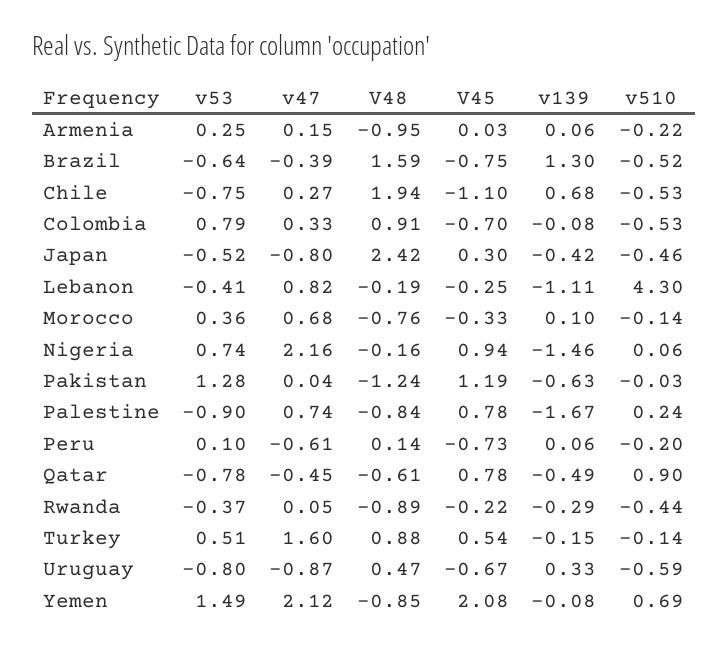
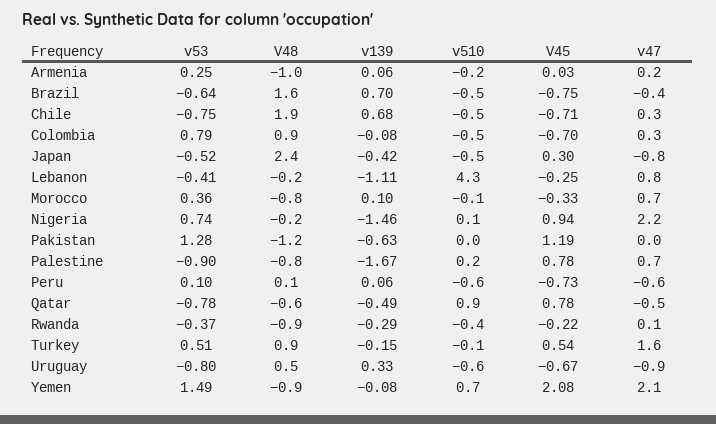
  {
    "v53": {
      "Armenia": 0.25,
      "Brazil": -0.64,
      "Chile": -0.75,
      "Colombia": 0.79,
      "Japan": -0.52,
      "Lebanon": -0.41,
      "Morocco": 0.36,
      "Nigeria": 0.74,
      "Pakistan": 1.28,
      "Palestine": -0.9,
      "Peru": 0.1,
      "Qatar": -0.78,
      "Rwanda": -0.37,
      "Turkey": 0.51,
      "Uruguay": -0.8,
      "Yemen": 1.49
    },
    "v47": {
      "Armenia": 0.15,
      "Brazil": -0.39,
      "Chile": 0.27,
      "Colombia": 0.33,
      "Japan": -0.8,
      "Lebanon": 0.82,
      "Morocco": 0.68,
      "Nigeria": 2.16,
      "Pakistan": 0.04,
      "Palestine": 0.74,
      "Peru": -0.61,
      "Qatar": -0.45,
      "Rwanda": 0.05,
      "Turkey": 1.6,
      "Uruguay": -0.87,
      "Yemen": 2.12
    },
    "V48": {
      "Armenia": -0.95,
      "Brazil": 1.59,
      "Chile": 1.94,
      "Colombia": 0.91,
      "Japan": 2.42,
      "Lebanon": -0.19,
      "Morocco": -0.76,
      "Nigeria": -0.16,
      "Pakistan": -1.24,
      "Palestine": -0.84,
      "Peru": 0.14,
      "Qatar": -0.61,
      "Rwanda": -0.89,
      "Turkey": 0.88,
      "Uruguay": 0.47,
      "Yemen": -0.85
    },
    "V45": {
      "Armenia": 0.03,
      "Brazil": -0.75,
-     "Chile": -1.1,
+     "Chile": -0.71,
      "Colombia": -0.7,
      "Japan": 0.3,
      "Lebanon": -0.25,
      "Morocco": -0.33,
      "Nigeria": 0.94,
      "Pakistan": 1.19,
      "Palestine": 0.78,
      "Peru": -0.73,
      "Qatar": 0.78,
      "Rwanda": -0.22,
      "Turkey": 0.54,
      "Uruguay": -0.67,
      "Yemen": 2.08
    },
    "v139": {
      "Armenia": 0.06,
-     "Brazil": 1.3,
+     "Brazil": 0.7,
      "Chile": 0.68,
      "Colombia": -0.08,
      "Japan": -0.42,
      "Lebanon": -1.11,
      "Morocco": 0.1,
      "Nigeria": -1.46,
      "Pakistan": -0.63,
      "Palestine": -1.67,
      "Peru": 0.06,
      "Qatar": -0.49,
      "Rwanda": -0.29,
      "Turkey": -0.15,
      "Uruguay": 0.33,
      "Yemen": -0.08
    },
    "v510": {
      "Armenia": -0.22,
      "Brazil": -0.52,
      "Chile": -0.53,
      "Colombia": -0.53,
      "Japan": -0.46,
      "Lebanon": 4.3,
      "Morocco": -0.14,
      "Nigeria": 0.06,
      "Pakistan": -0.03,
      "Palestine": 0.24,
-     "Peru": -0.2,
+     "Peru": -0.6,
      "Qatar": 0.9,
      "Rwanda": -0.44,
      "Turkey": -0.14,
      "Uruguay": -0.59,
      "Yemen": 0.69
    }
  }

